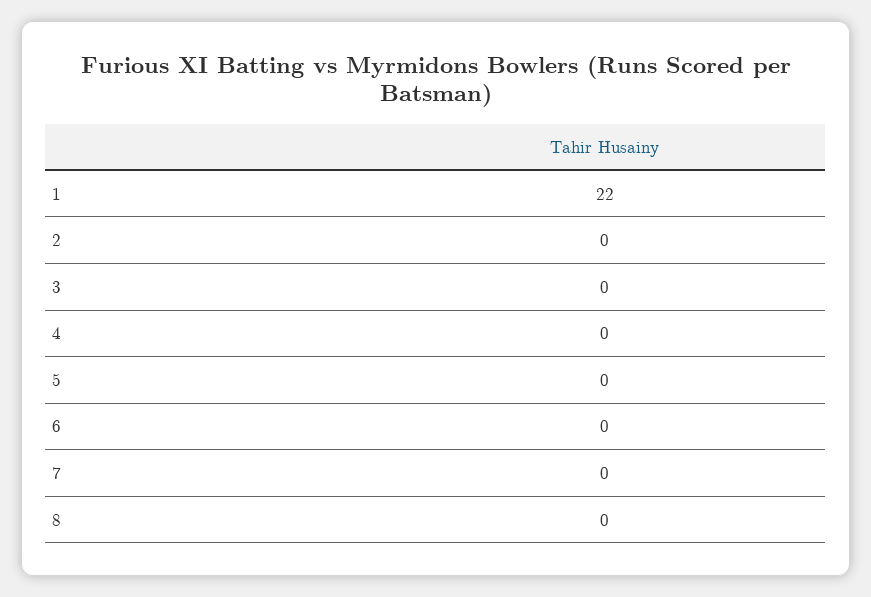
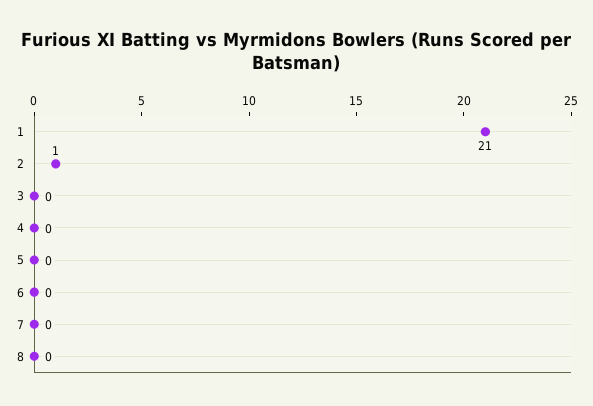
  {
-   "1": 22,
+   "1": 21,
-   "2": 0,
+   "2": 1,
    "3": 0,
    "4": 0,
    "5": 0,
    "6": 0,
    "7": 0,
    "8": 0
  }

